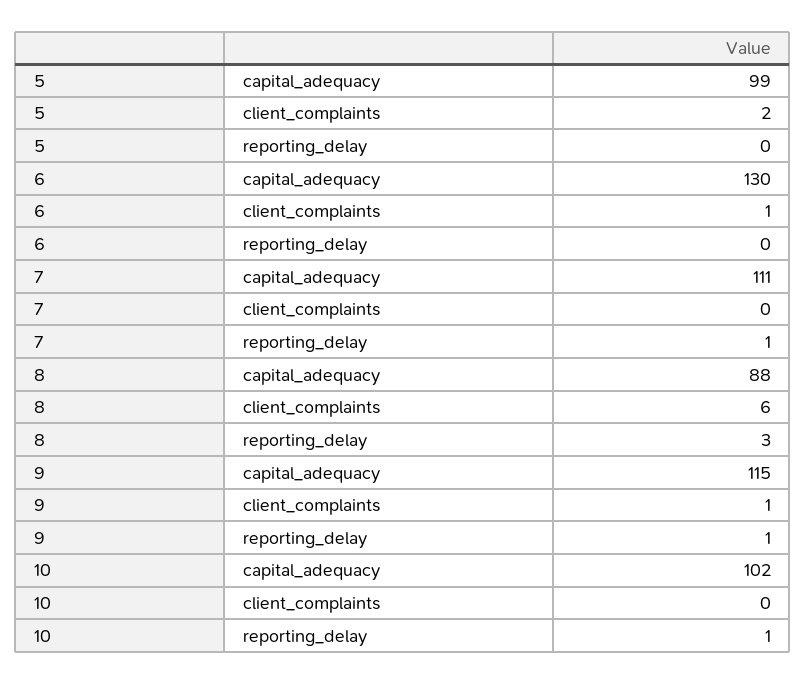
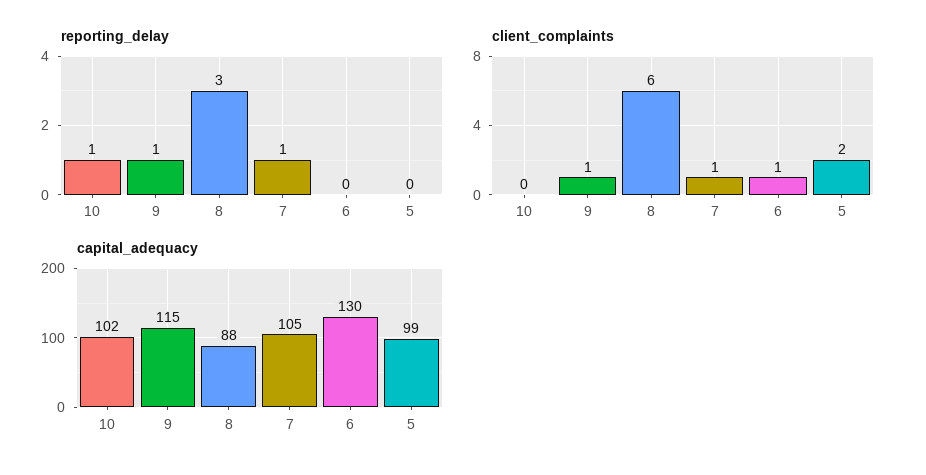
  {
    "capital_adequacy": {
      "5": 99,
      "6": 130,
-     "7": 111,
+     "7": 105,
      "8": 88,
      "9": 115,
      "10": 102
    },
    "client_complaints": {
      "5": 2,
      "6": 1,
-     "7": 0,
+     "7": 1,
      "8": 6,
      "9": 1,
      "10": 0
    },
    "reporting_delay": {
      "5": 0,
      "6": 0,
      "7": 1,
      "8": 3,
      "9": 1,
      "10": 1
    }
  }

